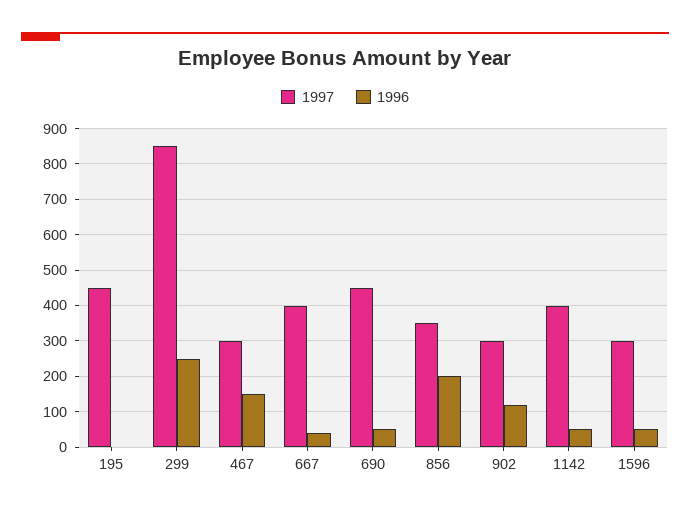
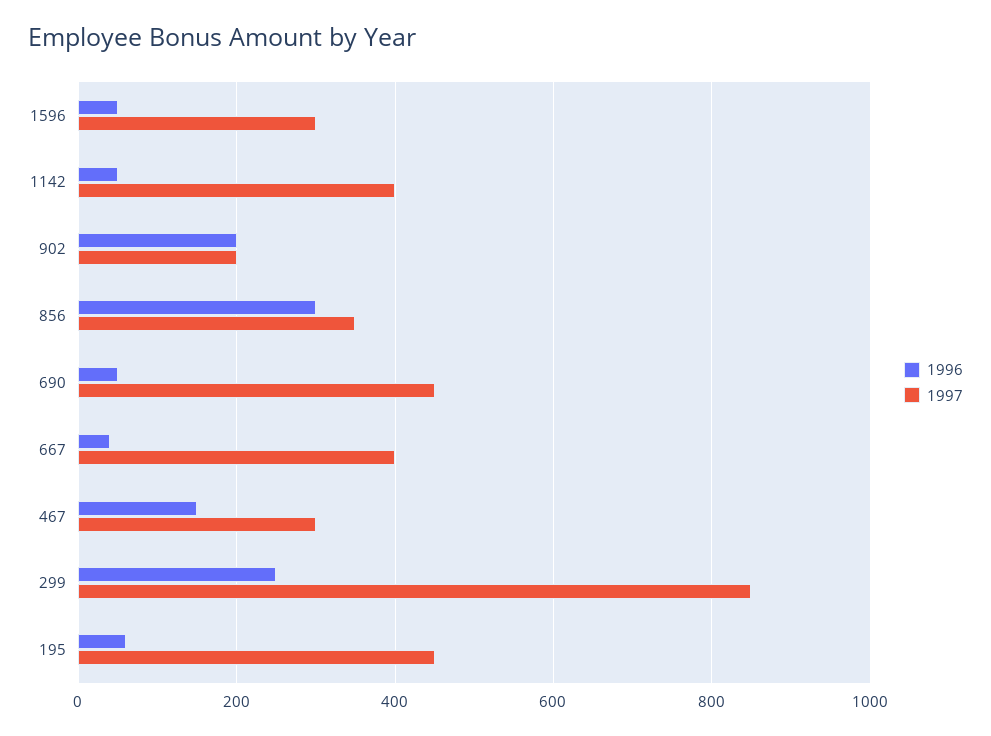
  {
    "1997": {
      "195": 460,
      "299": 860,
      "467": 300,
      "667": 400,
      "690": 460,
      "856": 360,
-     "902": 300,
+     "902": 200,
      "1142": 400,
      "1596": 300
    },
    "1996": {
-     "195": 0,
+     "195": 60,
      "299": 260,
      "467": 160,
      "667": 40,
      "690": 60,
-     "856": 200,
+     "856": 300,
-     "902": 120,
+     "902": 200,
      "1142": 60,
      "1596": 60
    }
  }

